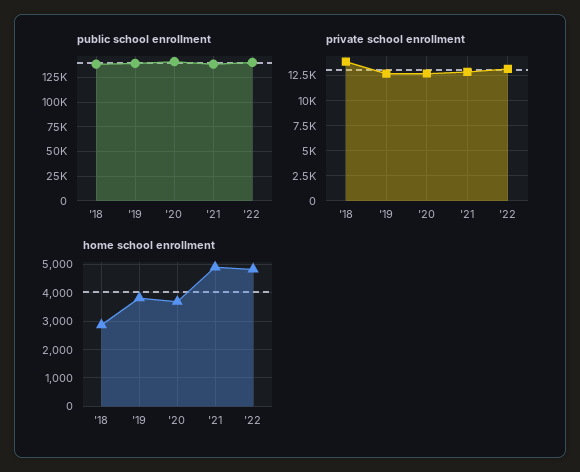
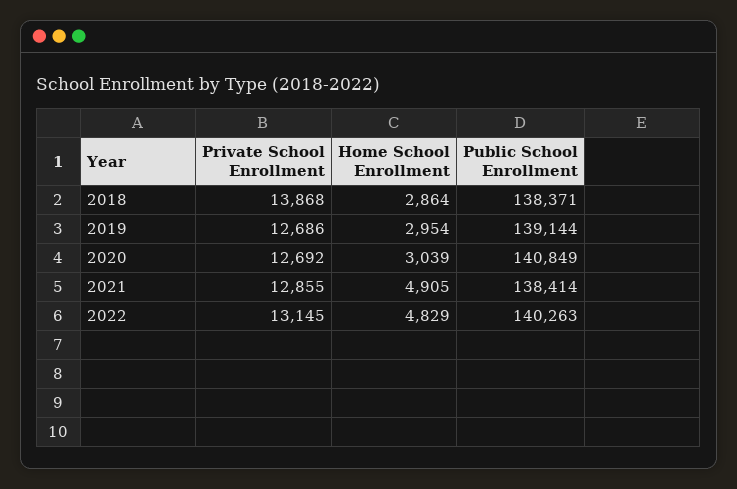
  {
    "public school enrollment": {
      "'18": 138371,
      "'19": 139144,
      "'20": 140849,
      "'21": 138414,
      "'22": 140263
    },
    "private school enrollment": {
      "'18": 13868,
      "'19": 12686,
      "'20": 12692,
      "'21": 12855,
      "'22": 13145
    },
    "home school enrollment": {
      "'18": 2864,
-     "'19": 3750,
+     "'19": 2954,
-     "'20": 3750,
+     "'20": 3039,
      "'21": 4905,
      "'22": 4829
    }
  }

